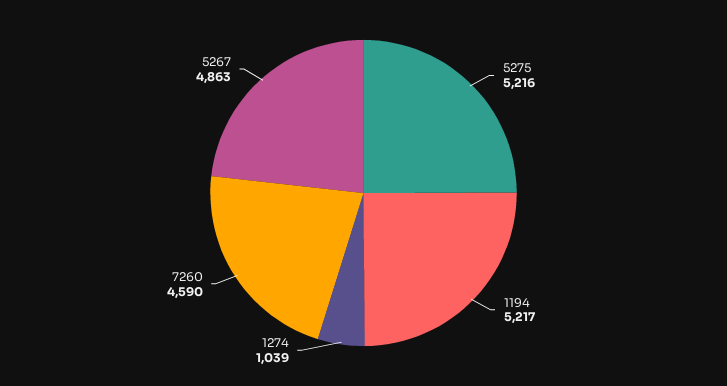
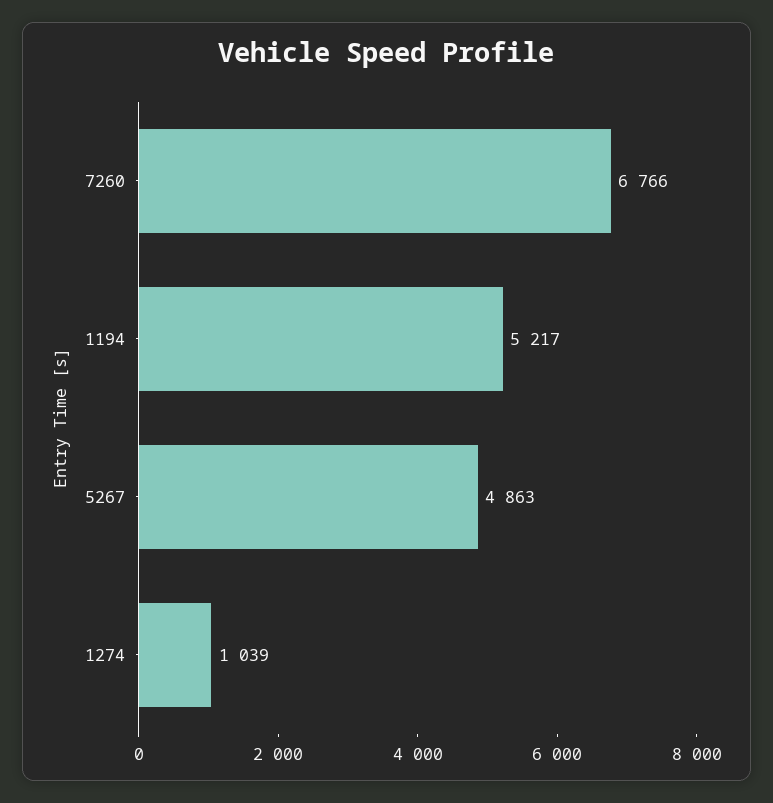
  {
-   "5275": 5216,
    "1194": 5217,
    "1274": 1039,
-   "7260": 4590,
+   "7260": 6766,
    "5267": 4863
  }

